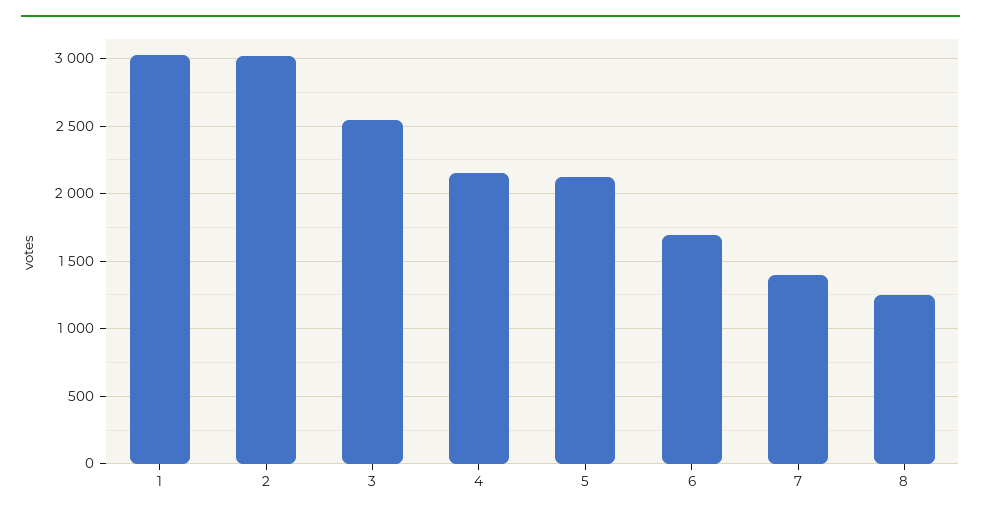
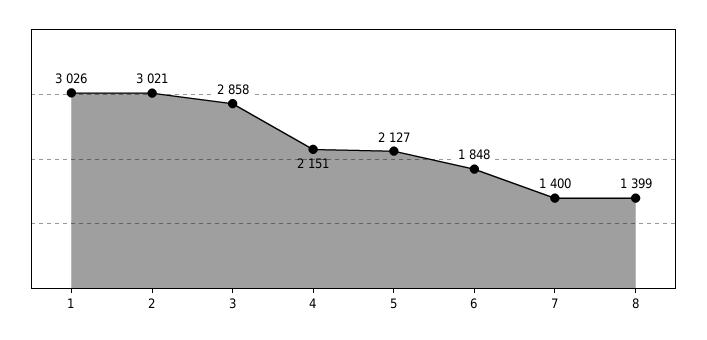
  {
    "1": 3026,
    "2": 3021,
-   "3": 2550,
+   "3": 2858,
    "4": 2151,
    "5": 2127,
-   "6": 1700,
+   "6": 1848,
    "7": 1400,
-   "8": 1250
+   "8": 1399
  }

